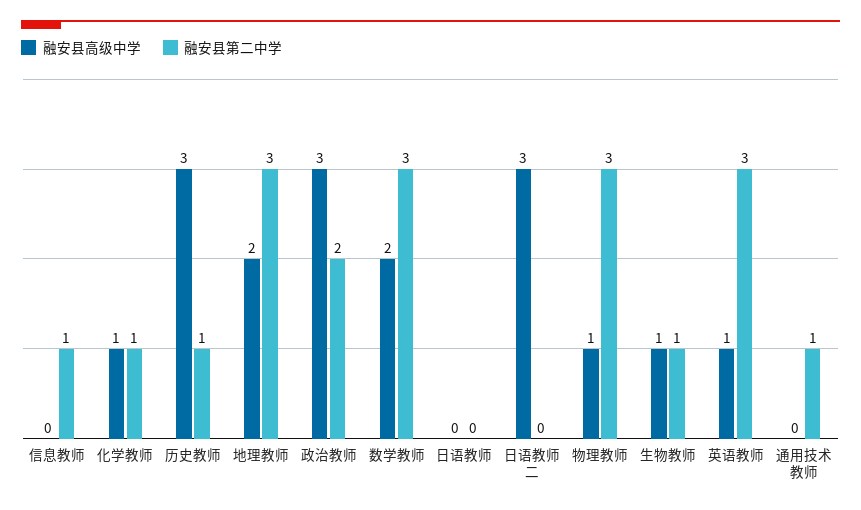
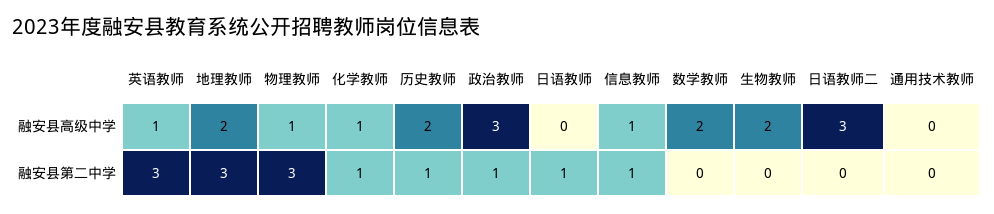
  {
    "融安县高级中学": {
-     "信息教师": 0,
+     "信息教师": 1,
      "化学教师": 1,
-     "历史教师": 3,
+     "历史教师": 2,
      "地理教师": 2,
      "政治教师": 3,
      "数学教师": 2,
      "日语教师": 0,
      "日语教师二": 3,
      "物理教师": 1,
-     "生物教师": 1,
+     "生物教师": 2,
      "英语教师": 1,
      "通用技术教师": 0
    },
    "融安县第二中学": {
      "信息教师": 1,
      "化学教师": 1,
      "历史教师": 1,
      "地理教师": 3,
-     "政治教师": 2,
+     "政治教师": 1,
-     "数学教师": 3,
+     "数学教师": 0,
-     "日语教师": 0,
+     "日语教师": 1,
      "日语教师二": 0,
      "物理教师": 3,
-     "生物教师": 1,
+     "生物教师": 0,
      "英语教师": 3,
-     "通用技术教师": 1
+     "通用技术教师": 0
    }
  }

